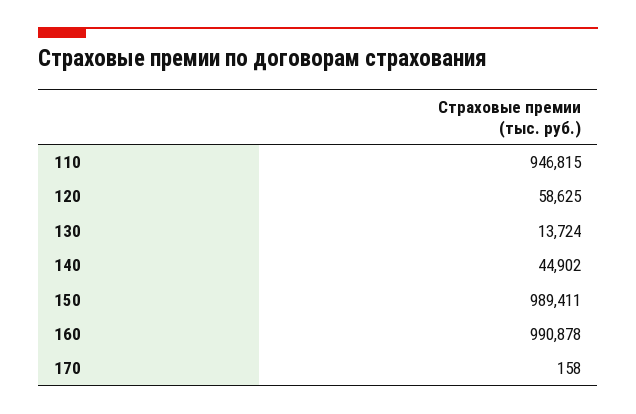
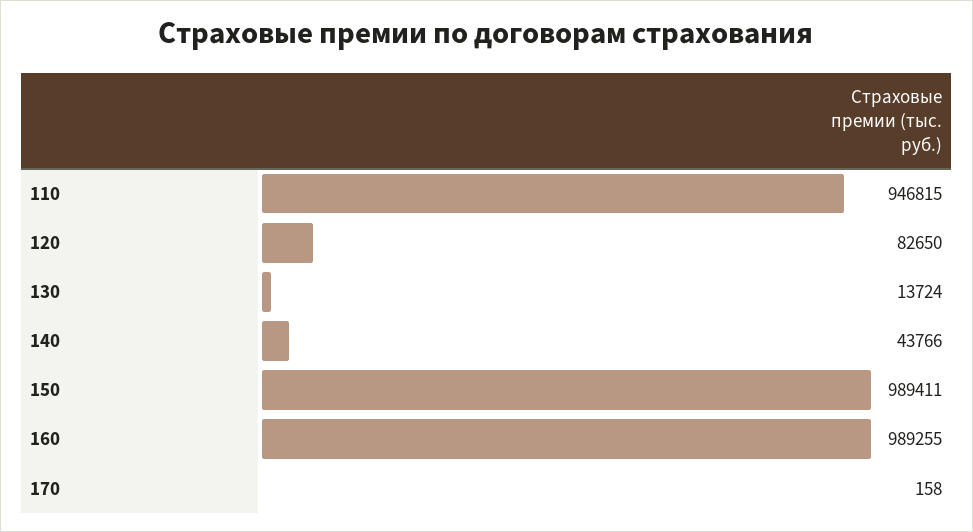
  {
    "110": 946815,
-   "120": 58625,
+   "120": 82650,
    "130": 13724,
-   "140": 44902,
+   "140": 43766,
    "150": 989411,
-   "160": 990878,
+   "160": 989255,
    "170": 158
  }

